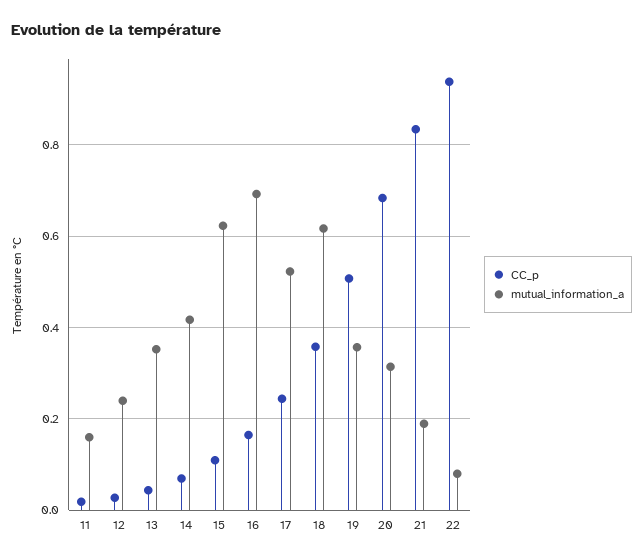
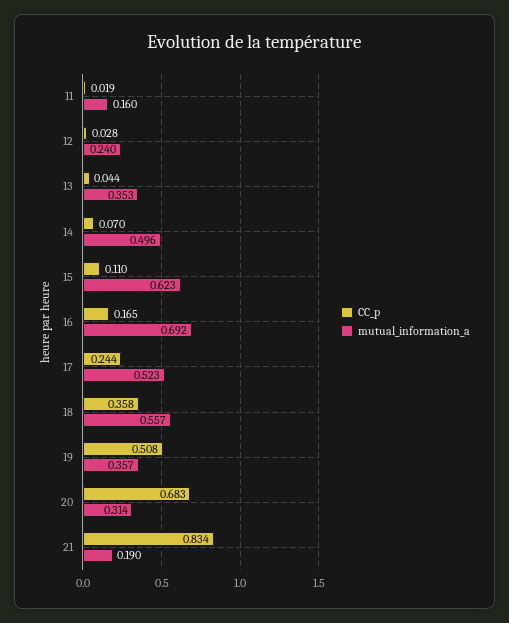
  {
    "CC_p": {
      "11": 0.019,
      "12": 0.028,
      "13": 0.044,
      "14": 0.07,
      "15": 0.11,
      "16": 0.165,
      "17": 0.244,
      "18": 0.358,
      "19": 0.508,
      "20": 0.683,
-     "21": 0.834,
+     "21": 0.834
-     "22": 0.94
    },
    "mutual_information_a": {
      "11": 0.16,
      "12": 0.24,
      "13": 0.353,
-     "14": 0.42,
+     "14": 0.496,
      "15": 0.623,
      "16": 0.692,
      "17": 0.523,
-     "18": 0.62,
+     "18": 0.557,
      "19": 0.357,
      "20": 0.314,
-     "21": 0.19,
+     "21": 0.19
-     "22": 0.08
    }
  }

